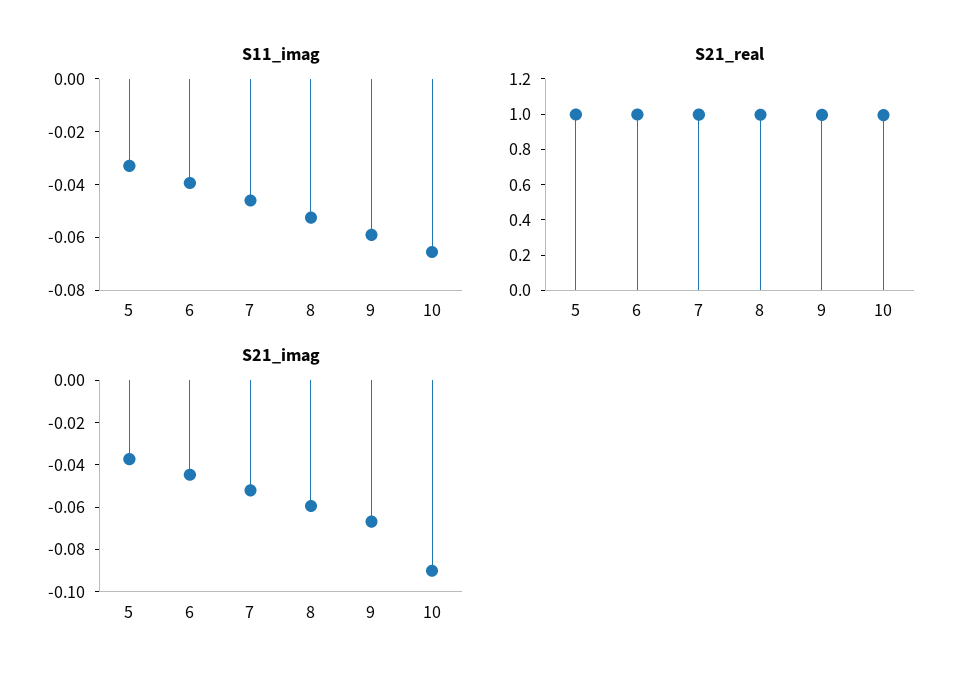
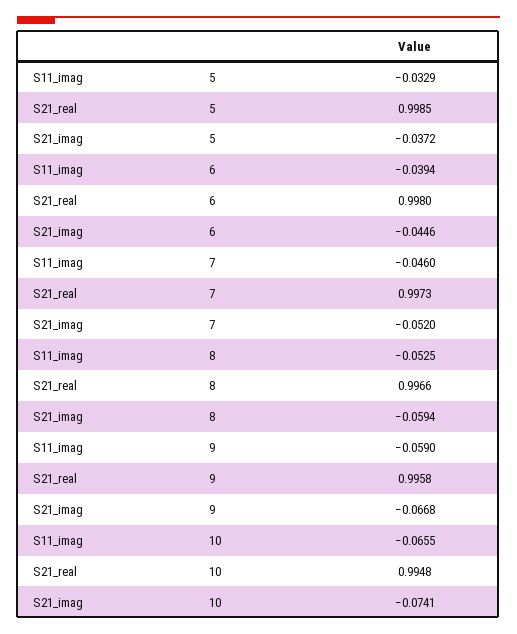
  {
    "S11_imag": {
      "5": -0.0329,
      "6": -0.0394,
      "7": -0.046,
      "8": -0.0525,
      "9": -0.059,
      "10": -0.0655
    },
    "S21_real": {
      "5": 0.9985,
      "6": 0.998,
      "7": 0.9973,
      "8": 0.9966,
      "9": 0.9958,
      "10": 0.9948
    },
    "S21_imag": {
      "5": -0.0372,
      "6": -0.0446,
      "7": -0.052,
      "8": -0.0594,
      "9": -0.0668,
-     "10": -0.09
+     "10": -0.0741
    }
  }

